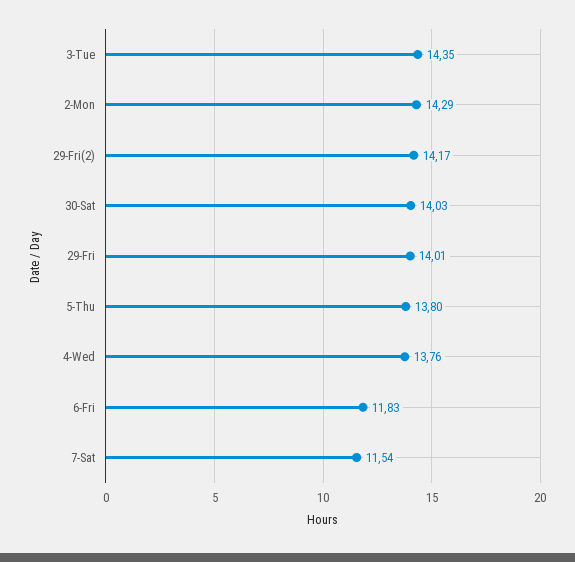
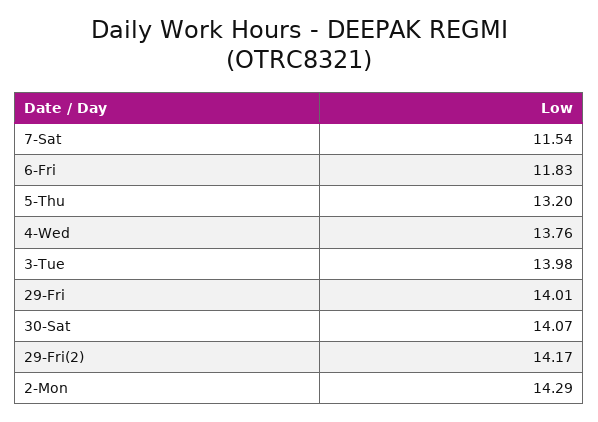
  {
-   "3-Tue": 14.35,
+   "3-Tue": 13.98,
    "2-Mon": 14.29,
    "29-Fri(2)": 14.17,
-   "30-Sat": 14.03,
+   "30-Sat": 14.07,
    "29-Fri": 14.01,
-   "5-Thu": 13.8,
+   "5-Thu": 13.2,
    "4-Wed": 13.76,
    "6-Fri": 11.83,
    "7-Sat": 11.54
  }

